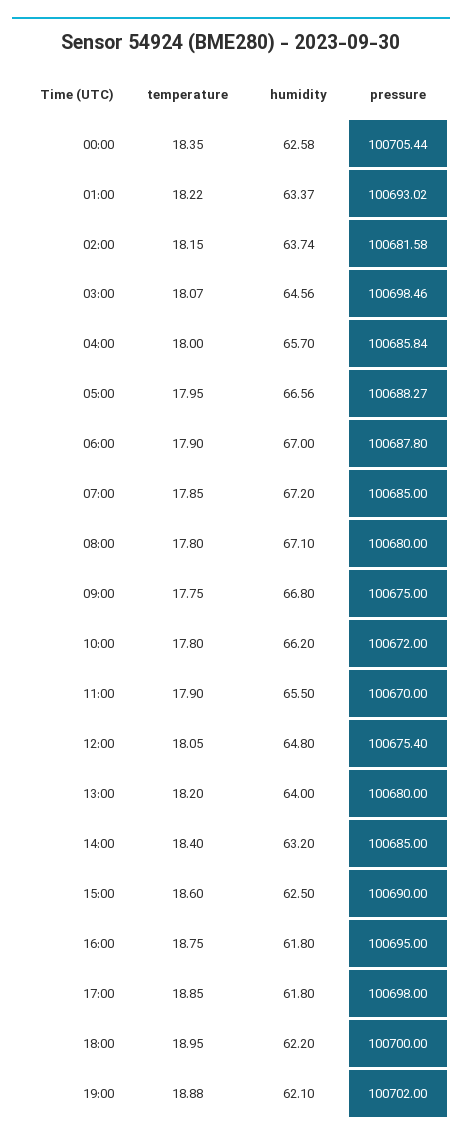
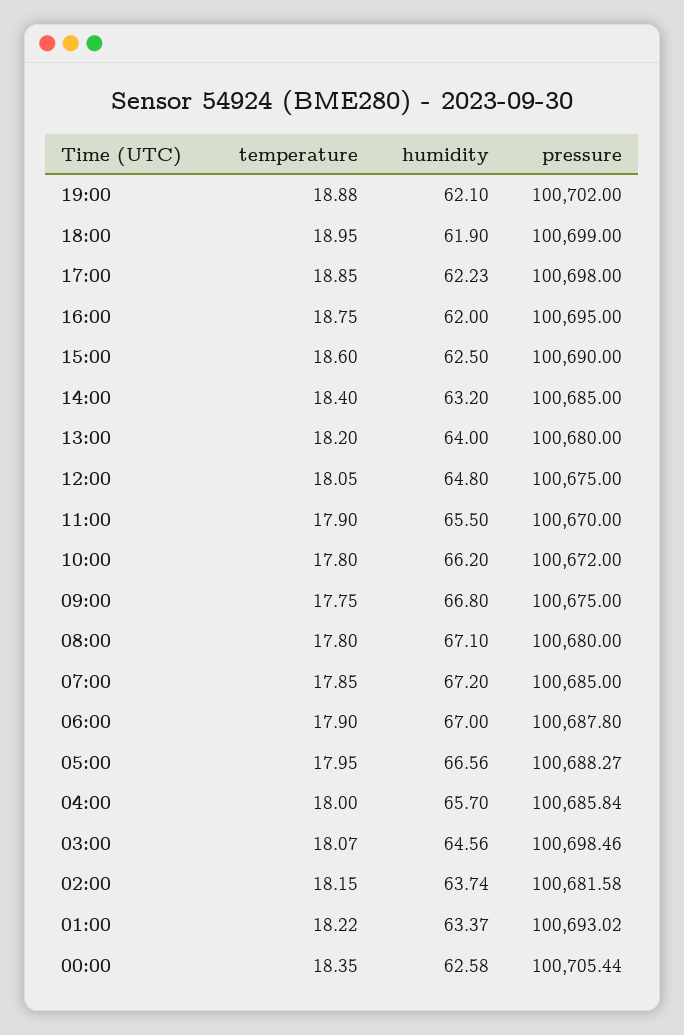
  {
    "temperature": {
      "00:00": 18.35,
      "01:00": 18.22,
      "02:00": 18.15,
      "03:00": 18.07,
      "04:00": 18,
      "05:00": 17.95,
      "06:00": 17.9,
      "07:00": 17.85,
      "08:00": 17.8,
      "09:00": 17.75,
      "10:00": 17.8,
      "11:00": 17.9,
      "12:00": 18.05,
      "13:00": 18.2,
      "14:00": 18.4,
      "15:00": 18.6,
      "16:00": 18.75,
      "17:00": 18.85,
      "18:00": 18.95,
      "19:00": 18.88
    },
    "humidity": {
      "00:00": 62.58,
      "01:00": 63.37,
      "02:00": 63.74,
      "03:00": 64.56,
      "04:00": 65.7,
      "05:00": 66.56,
      "06:00": 67,
      "07:00": 67.2,
      "08:00": 67.1,
      "09:00": 66.8,
      "10:00": 66.2,
      "11:00": 65.5,
      "12:00": 64.8,
      "13:00": 64,
      "14:00": 63.2,
      "15:00": 62.5,
-     "16:00": 61.8,
+     "16:00": 62,
-     "17:00": 61.8,
+     "17:00": 62.23,
-     "18:00": 62.2,
+     "18:00": 61.9,
      "19:00": 62.1
    },
    "pressure": {
      "00:00": 100705.44,
      "01:00": 100693.02,
      "02:00": 100681.58,
      "03:00": 100698.46,
      "04:00": 100685.84,
      "05:00": 100688.27,
      "06:00": 100687.8,
      "07:00": 100685,
      "08:00": 100680,
      "09:00": 100675,
      "10:00": 100672,
      "11:00": 100670,
-     "12:00": 100675.4,
+     "12:00": 100675,
      "13:00": 100680,
      "14:00": 100685,
      "15:00": 100690,
      "16:00": 100695,
      "17:00": 100698,
-     "18:00": 100700,
+     "18:00": 100699,
      "19:00": 100702
    }
  }

